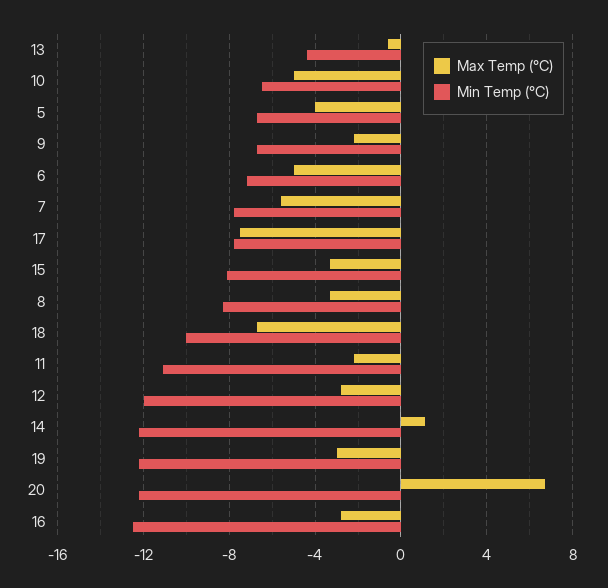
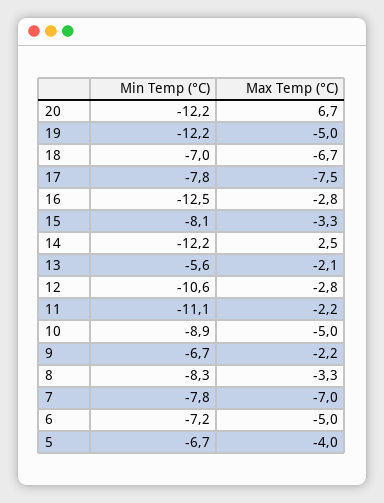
  {
    "Max Temp (°C)": {
-     "13": -0.5,
+     "13": -2.1,
      "10": -5,
      "5": -4,
      "9": -2.2,
      "6": -5,
-     "7": -5.5,
+     "7": -7,
      "17": -7.5,
      "15": -3.3,
      "8": -3.3,
      "18": -6.7,
      "11": -2.2,
      "12": -2.8,
-     "14": 1,
+     "14": 2.5,
-     "19": -3,
+     "19": -5,
      "20": 6.7,
      "16": -2.8
    },
    "Min Temp (°C)": {
-     "13": -4.5,
+     "13": -5.6,
-     "10": -6.5,
+     "10": -8.9,
      "5": -6.7,
      "9": -6.7,
      "6": -7.2,
      "7": -7.8,
      "17": -7.8,
      "15": -8.1,
      "8": -8.3,
-     "18": -10,
+     "18": -7,
      "11": -11.1,
-     "12": -12,
+     "12": -10.6,
      "14": -12.2,
      "19": -12.2,
      "20": -12.2,
      "16": -12.5
    }
  }

